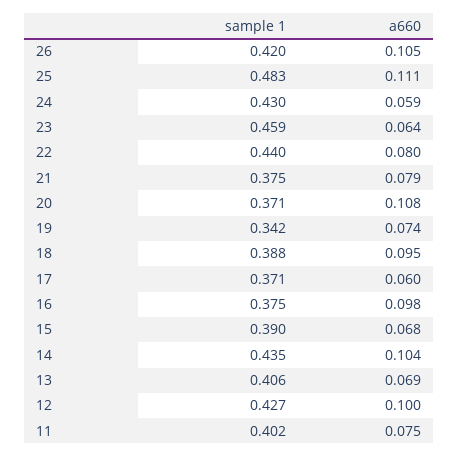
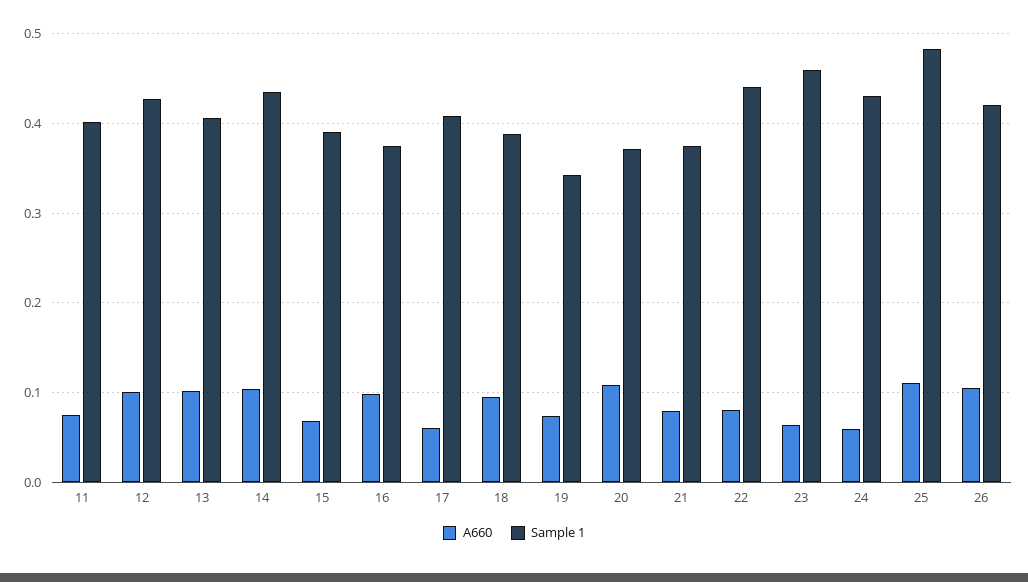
  {
    "sample 1": {
      "26": 0.42,
      "25": 0.483,
      "24": 0.43,
      "23": 0.459,
      "22": 0.44,
      "21": 0.375,
      "20": 0.371,
      "19": 0.342,
      "18": 0.388,
-     "17": 0.371,
+     "17": 0.41,
      "16": 0.375,
      "15": 0.39,
      "14": 0.435,
      "13": 0.406,
      "12": 0.427,
      "11": 0.402
    },
    "a660": {
      "26": 0.105,
      "25": 0.111,
      "24": 0.059,
      "23": 0.064,
      "22": 0.08,
      "21": 0.079,
      "20": 0.108,
      "19": 0.074,
      "18": 0.095,
      "17": 0.06,
      "16": 0.098,
      "15": 0.068,
      "14": 0.104,
-     "13": 0.069,
+     "13": 0.1,
      "12": 0.1,
      "11": 0.075
    }
  }

